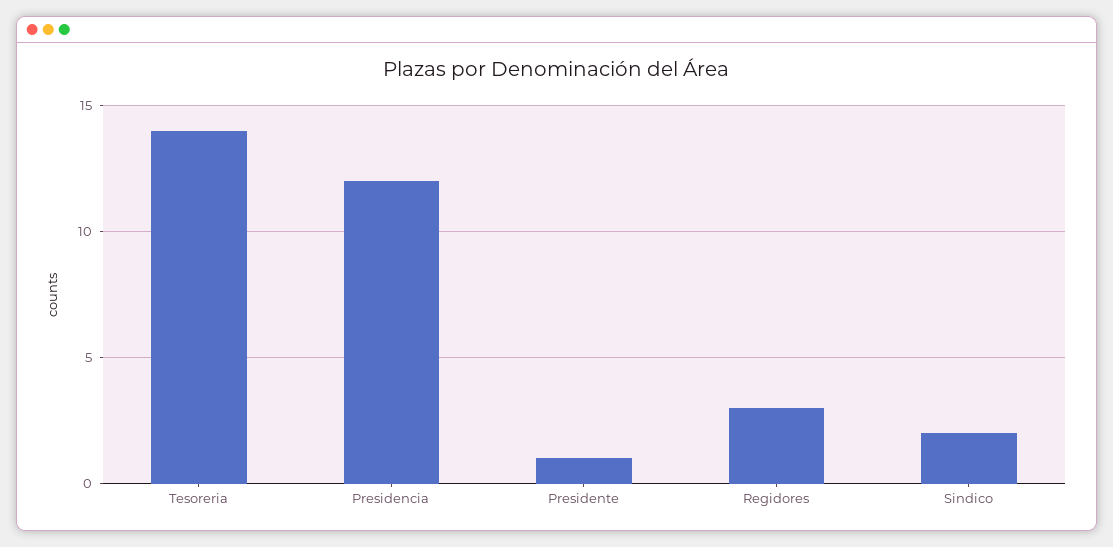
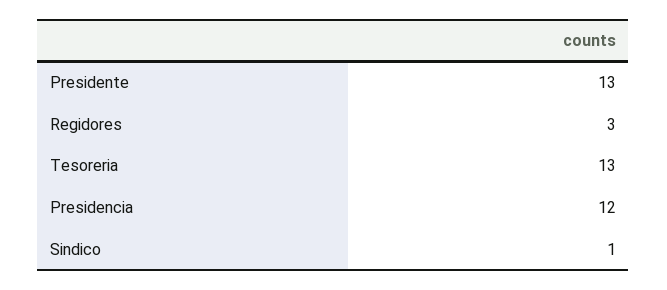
  {
-   "Tesoreria": 14,
+   "Tesoreria": 13,
    "Presidencia": 12,
-   "Presidente": 1,
+   "Presidente": 13,
    "Regidores": 3,
-   "Sindico": 2
+   "Sindico": 1
  }

